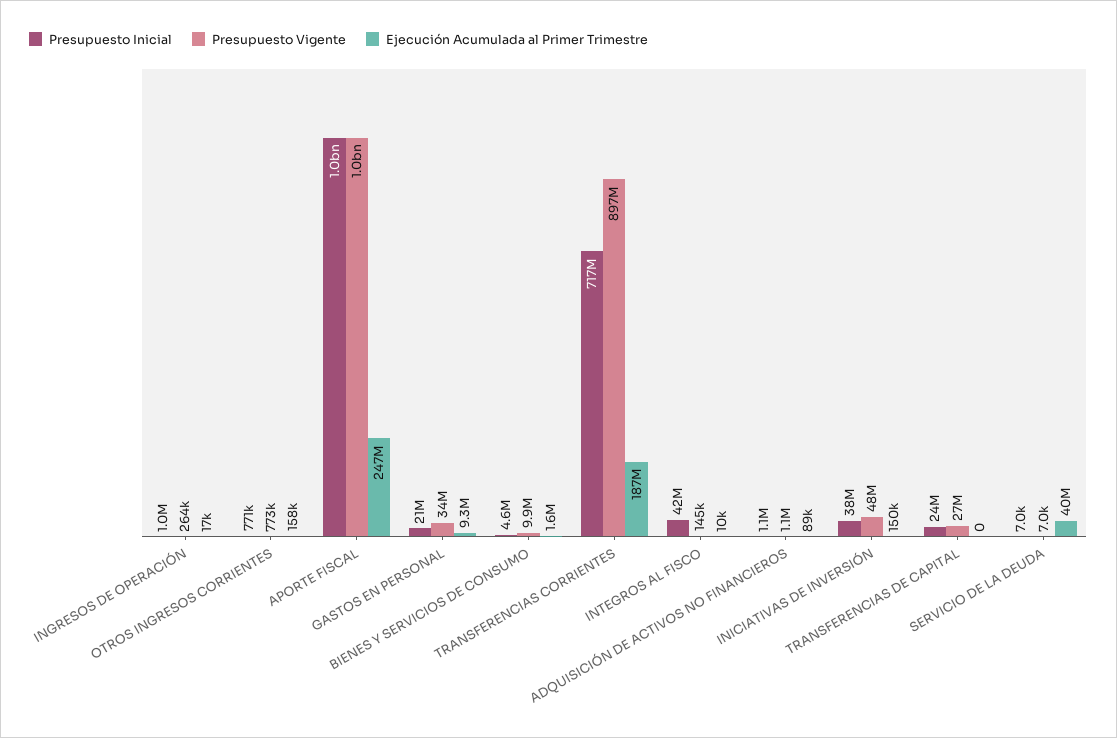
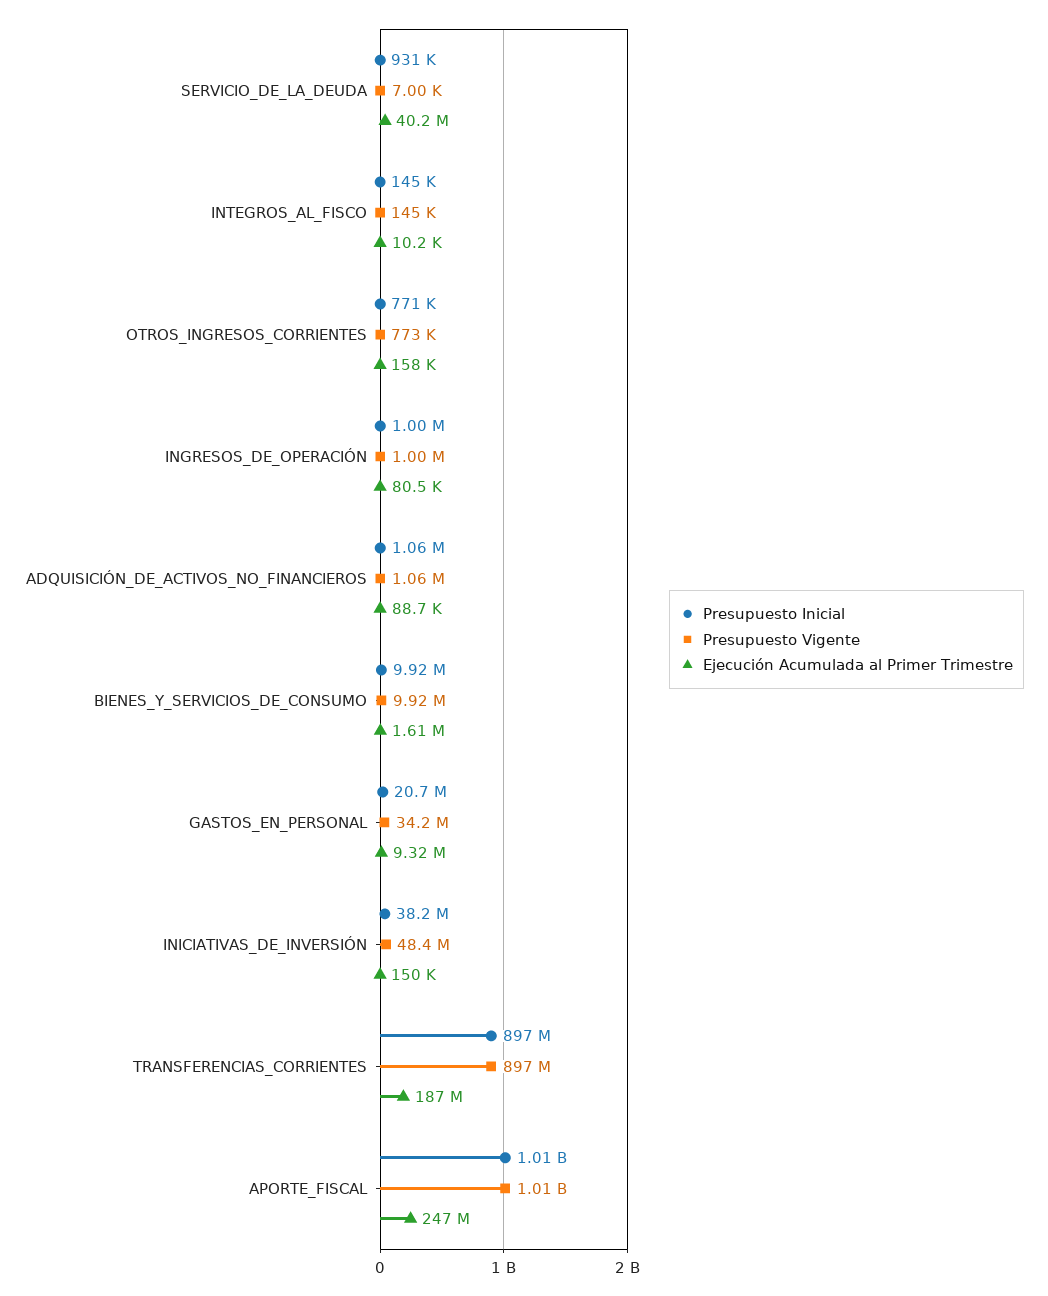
  {
    "Presupuesto Inicial": {
      "INGRESOS DE OPERACIÓN": 1000000,
      "OTROS INGRESOS CORRIENTES": 771000,
      "APORTE FISCAL": 1010000000,
      "GASTOS EN PERSONAL": 20700000,
-     "BIENES Y SERVICIOS DE CONSUMO": 4600000,
+     "BIENES Y SERVICIOS DE CONSUMO": 9920000,
-     "TRANSFERENCIAS CORRIENTES": 717000000,
+     "TRANSFERENCIAS CORRIENTES": 897000000,
-     "INTEGROS AL FISCO": 42000000,
+     "INTEGROS AL FISCO": 145000,
      "ADQUISICIÓN DE ACTIVOS NO FINANCIEROS": 1060000,
      "INICIATIVAS DE INVERSIÓN": 38200000,
-     "TRANSFERENCIAS DE CAPITAL": 24000000,
-     "SERVICIO DE LA DEUDA": 7000
+     "SERVICIO DE LA DEUDA": 931000
    },
    "Presupuesto Vigente": {
-     "INGRESOS DE OPERACIÓN": 264000,
+     "INGRESOS DE OPERACIÓN": 1000000,
      "OTROS INGRESOS CORRIENTES": 773000,
      "APORTE FISCAL": 1010000000,
      "GASTOS EN PERSONAL": 34200000,
      "BIENES Y SERVICIOS DE CONSUMO": 9920000,
      "TRANSFERENCIAS CORRIENTES": 897000000,
      "INTEGROS AL FISCO": 145000,
      "ADQUISICIÓN DE ACTIVOS NO FINANCIEROS": 1060000,
      "INICIATIVAS DE INVERSIÓN": 48400000,
-     "TRANSFERENCIAS DE CAPITAL": 27000000,
      "SERVICIO DE LA DEUDA": 7000
    },
    "Ejecución Acumulada al Primer Trimestre": {
-     "INGRESOS DE OPERACIÓN": 17000,
+     "INGRESOS DE OPERACIÓN": 80500,
      "OTROS INGRESOS CORRIENTES": 158000,
      "APORTE FISCAL": 247000000,
      "GASTOS EN PERSONAL": 9320000,
      "BIENES Y SERVICIOS DE CONSUMO": 1610000,
      "TRANSFERENCIAS CORRIENTES": 187000000,
      "INTEGROS AL FISCO": 10200,
      "ADQUISICIÓN DE ACTIVOS NO FINANCIEROS": 88700,
      "INICIATIVAS DE INVERSIÓN": 150000,
-     "TRANSFERENCIAS DE CAPITAL": 0,
      "SERVICIO DE LA DEUDA": 40200000
    }
  }

